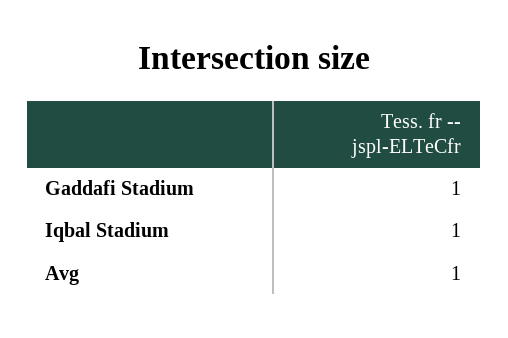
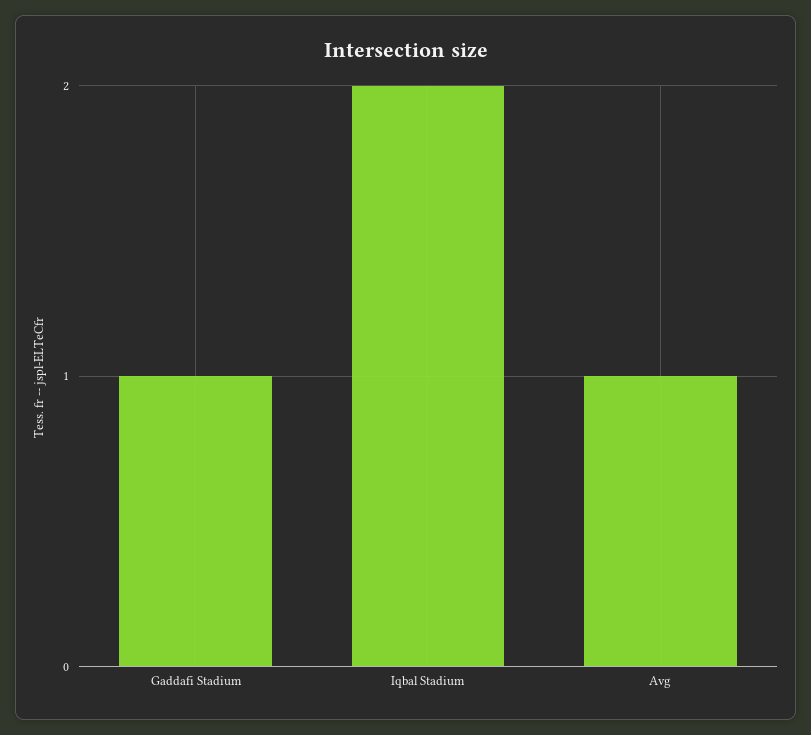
  {
    "Gaddafi Stadium": 1,
-   "Iqbal Stadium": 1,
+   "Iqbal Stadium": 2,
    "Avg": 1
  }

